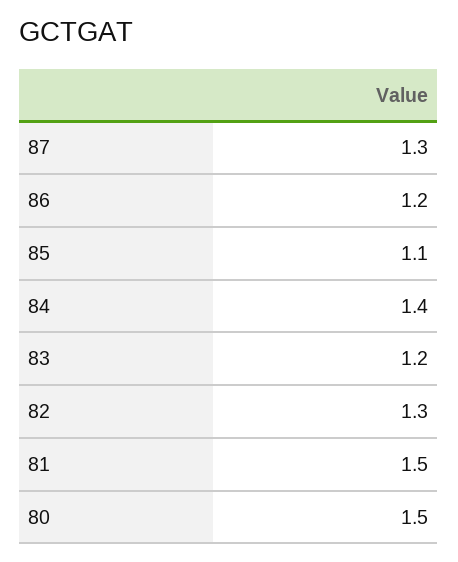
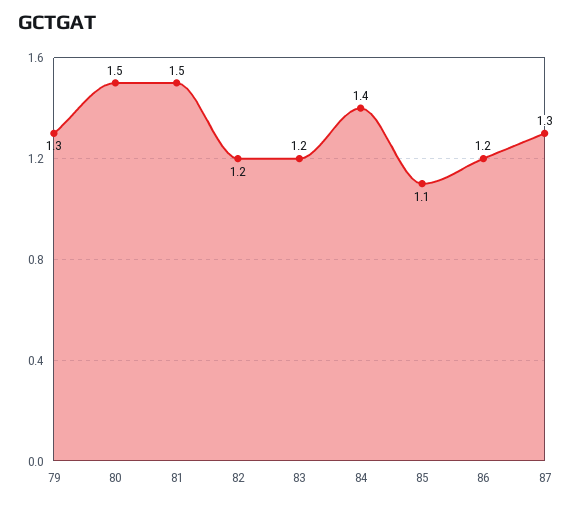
  {
    "87": 1.3,
    "86": 1.2,
    "85": 1.1,
    "84": 1.4,
    "83": 1.2,
-   "82": 1.3,
+   "82": 1.2,
    "81": 1.5,
-   "80": 1.5
+   "80": 1.5,
+   "79": 1.3
  }

